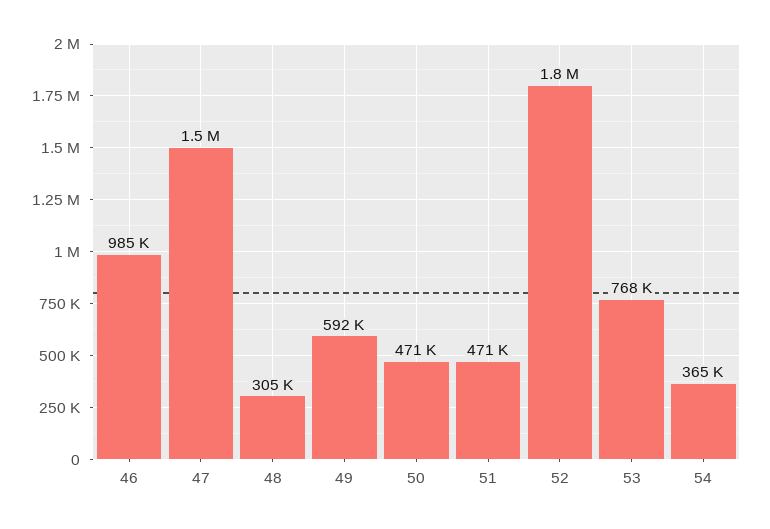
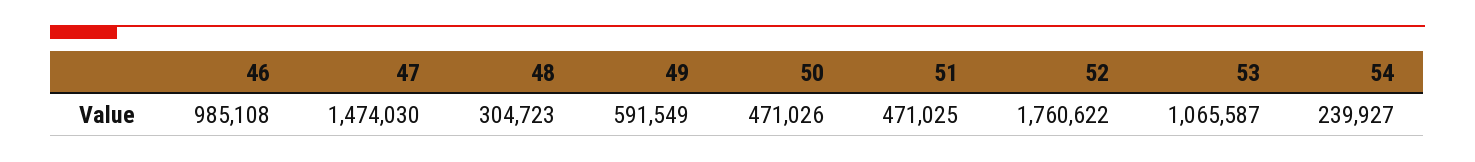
  {
    "46": 985108,
    "47": 1474030,
    "48": 304723,
    "49": 591549,
    "50": 471026,
    "51": 471025,
    "52": 1760622,
-   "53": 768000,
+   "53": 1065587,
-   "54": 365000
+   "54": 239927
  }

